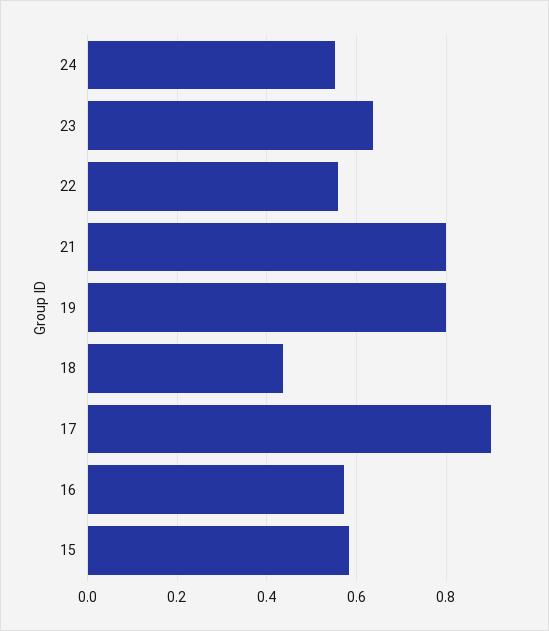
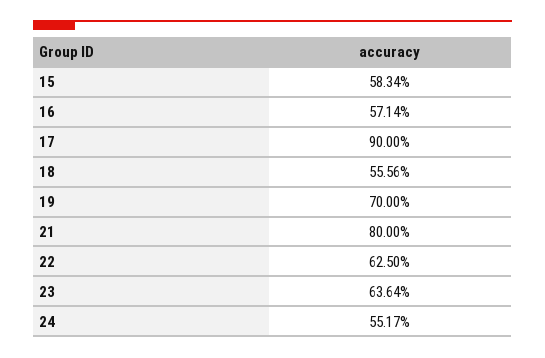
  {
    "24": 0.5517,
    "23": 0.6364,
-   "22": 0.56,
+   "22": 0.625,
    "21": 0.8,
-   "19": 0.8,
+   "19": 0.7,
-   "18": 0.44,
+   "18": 0.5556,
    "17": 0.9,
    "16": 0.5714,
    "15": 0.5834
  }

